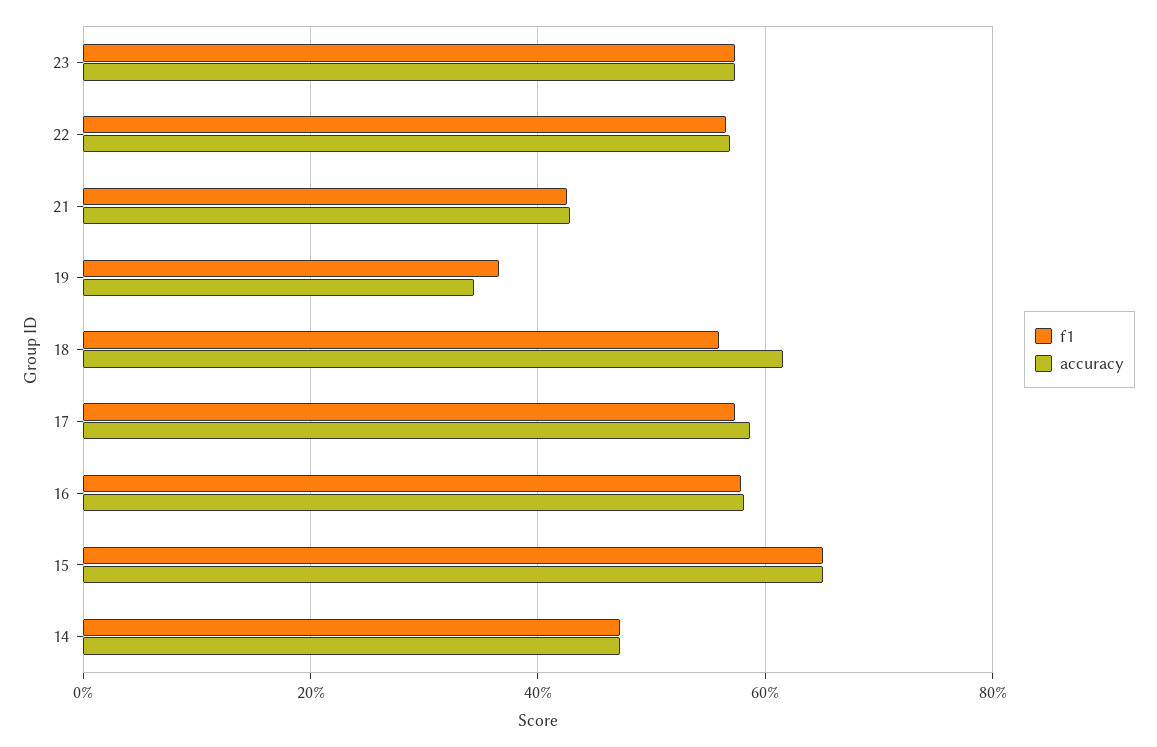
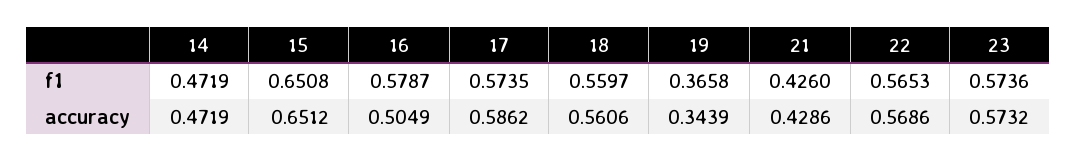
  {
    "f1": {
      "23": 0.5736,
      "22": 0.5653,
      "21": 0.426,
      "19": 0.3658,
      "18": 0.5597,
      "17": 0.5735,
      "16": 0.5787,
      "15": 0.6508,
      "14": 0.4719
    },
    "accuracy": {
      "23": 0.5732,
      "22": 0.5686,
      "21": 0.4286,
      "19": 0.3439,
-     "18": 0.62,
+     "18": 0.5606,
      "17": 0.5862,
-     "16": 0.58,
+     "16": 0.5049,
      "15": 0.6512,
      "14": 0.4719
    }
  }

